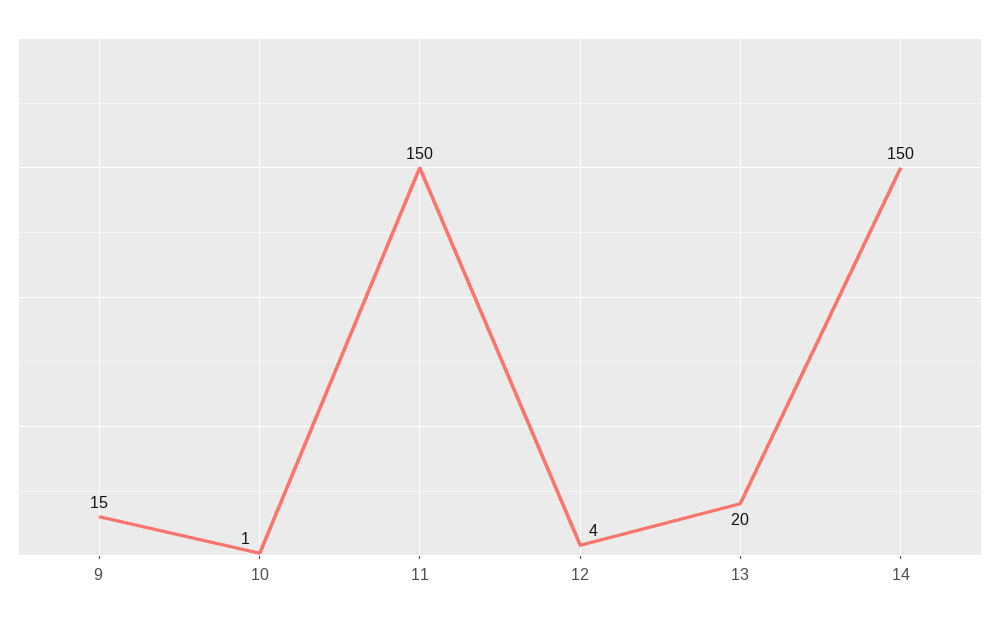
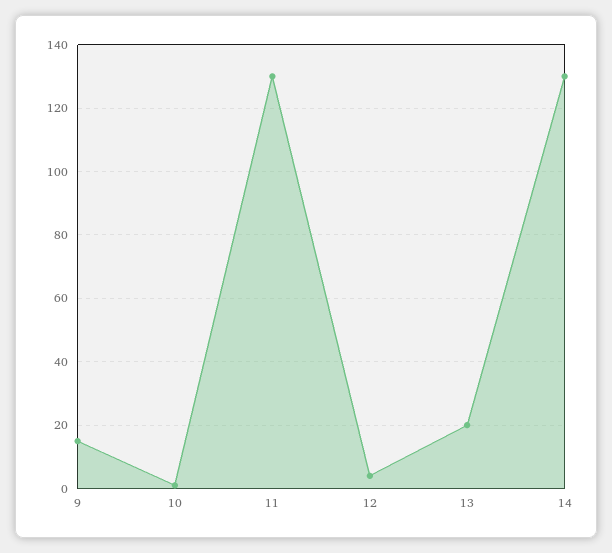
  {
    "9": 15,
    "10": 1,
-   "11": 150,
+   "11": 130,
    "12": 4,
    "13": 20,
-   "14": 150
+   "14": 130
  }

